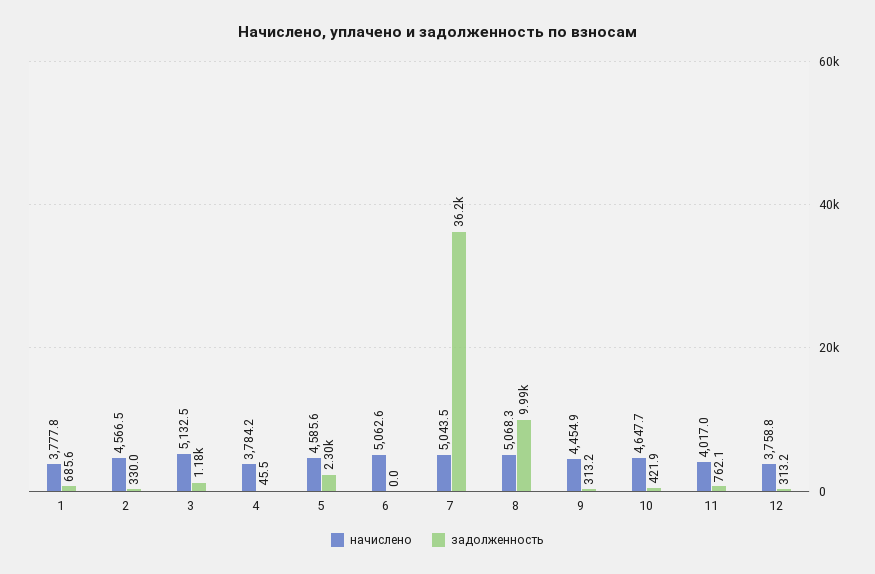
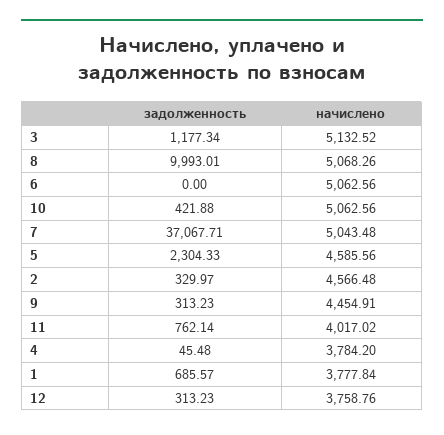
  {
    "начислено": {
      "1": 3777.84,
      "2": 4566.48,
      "3": 5132.52,
      "4": 3784.2,
      "5": 4585.56,
      "6": 5062.56,
      "7": 5043.48,
      "8": 5068.26,
      "9": 4454.91,
-     "10": 4647.7,
+     "10": 5062.56,
      "11": 4017.02,
      "12": 3758.76
    },
    "задолженность": {
      "1": 685.57,
      "2": 329.97,
      "3": 1177.34,
      "4": 45.48,
      "5": 2304.33,
      "6": 0,
-     "7": 36200,
+     "7": 37067.71,
      "8": 9993.01,
      "9": 313.23,
      "10": 421.88,
      "11": 762.14,
      "12": 313.23
    }
  }

